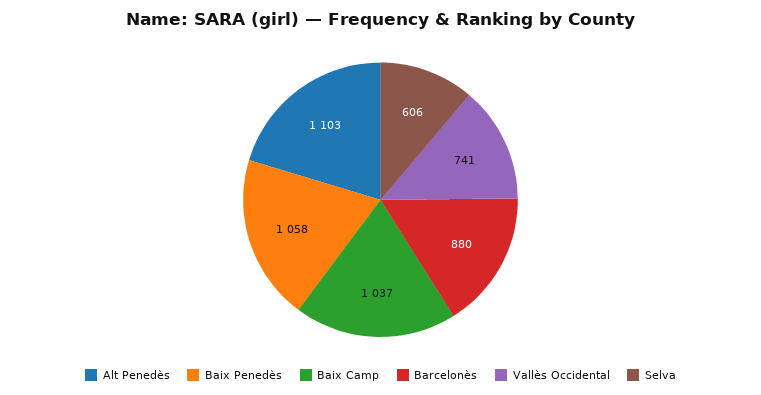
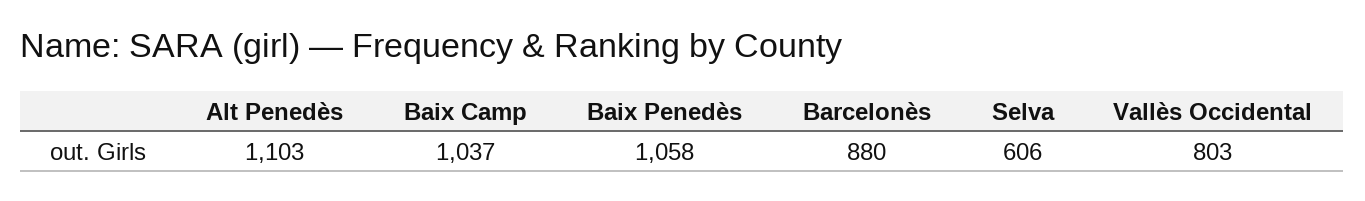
  {
    "Alt Penedès": 1103,
    "Baix Penedès": 1058,
    "Baix Camp": 1037,
    "Barcelonès": 880,
-   "Vallès Occidental": 741,
+   "Vallès Occidental": 803,
    "Selva": 606
  }

